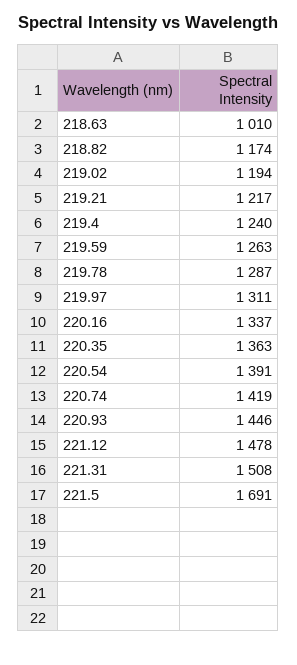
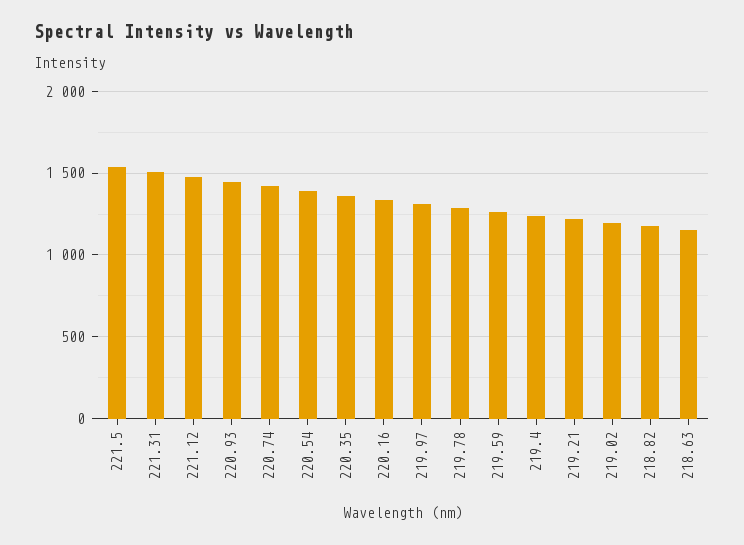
  {
-   "218.63": 1010,
+   "218.63": 1150,
    "218.82": 1174,
    "219.02": 1194,
    "219.21": 1217,
    "219.4": 1240,
    "219.59": 1263,
    "219.78": 1287,
    "219.97": 1311,
    "220.16": 1337,
    "220.35": 1363,
    "220.54": 1391,
    "220.74": 1419,
    "220.93": 1446,
    "221.12": 1478,
    "221.31": 1508,
-   "221.5": 1691
+   "221.5": 1550
  }

